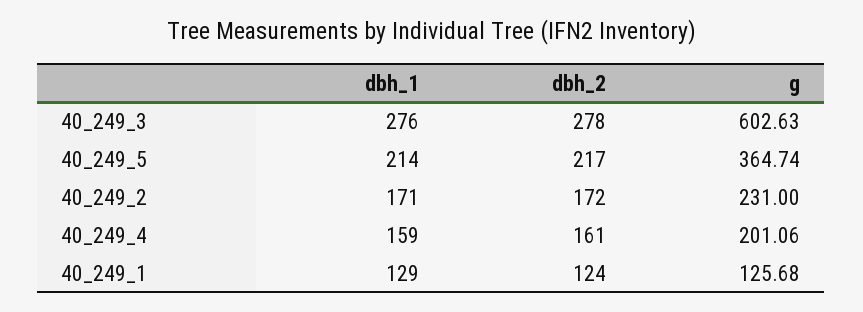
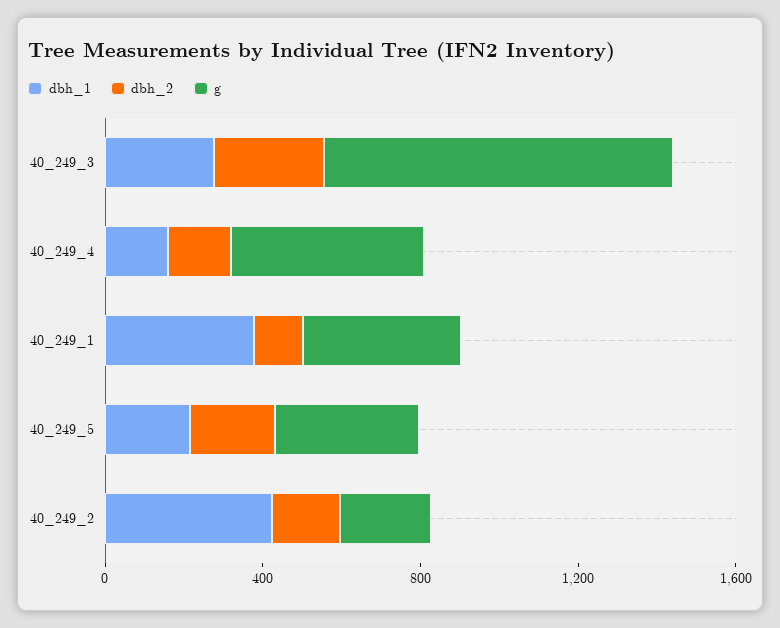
  {
    "dbh_1": {
      "40_249_3": 276,
      "40_249_5": 214,
-     "40_249_2": 171,
+     "40_249_2": 400,
      "40_249_4": 159,
-     "40_249_1": 129
+     "40_249_1": 400
    },
    "dbh_2": {
      "40_249_3": 278,
      "40_249_5": 217,
      "40_249_2": 172,
      "40_249_4": 161,
      "40_249_1": 124
    },
    "g": {
-     "40_249_3": 602.63,
+     "40_249_3": 900,
      "40_249_5": 364.74,
      "40_249_2": 231,
-     "40_249_4": 201.06,
+     "40_249_4": 500,
-     "40_249_1": 125.68
+     "40_249_1": 400
    }
  }

